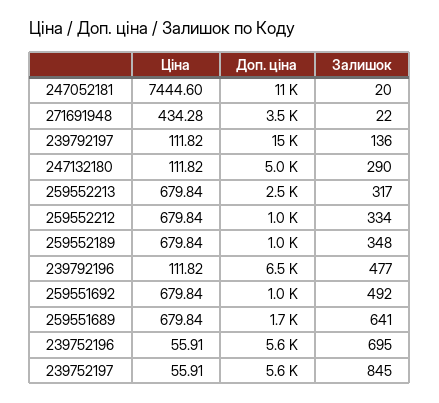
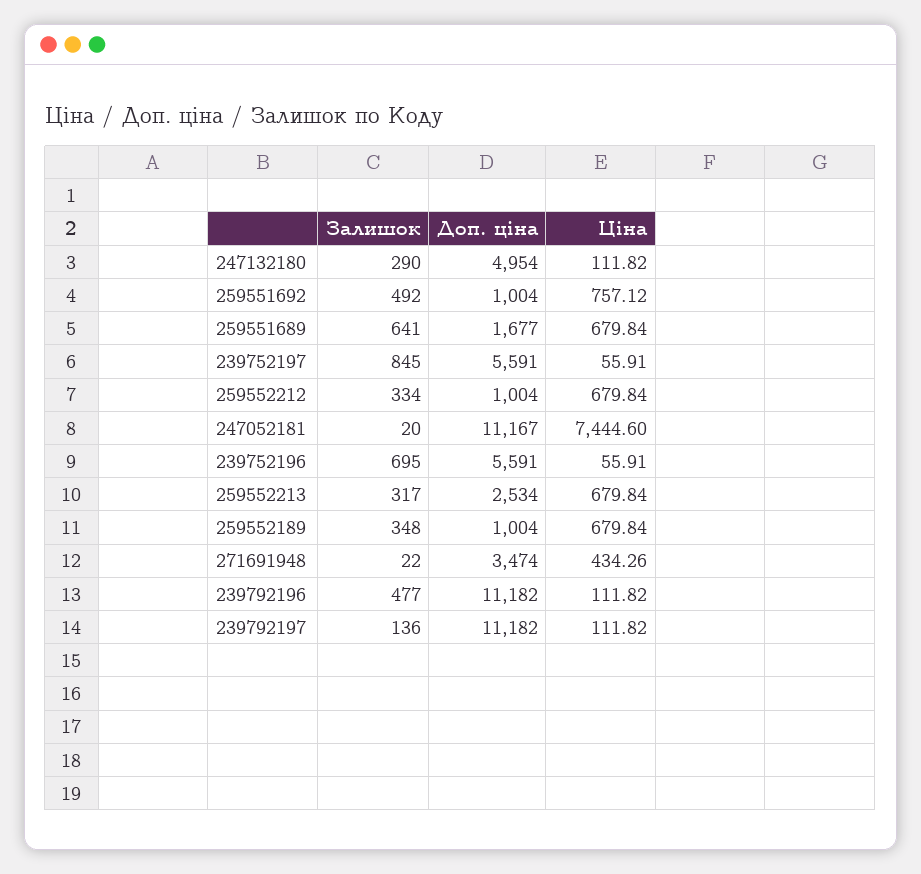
  {
    "Ціна": {
      "247052181": 7444.6,
-     "271691948": 434.28,
+     "271691948": 434.26,
      "239792197": 111.82,
      "247132180": 111.82,
      "259552213": 679.84,
      "259552212": 679.84,
      "259552189": 679.84,
      "239792196": 111.82,
-     "259551692": 679.84,
+     "259551692": 757.12,
      "259551689": 679.84,
      "239752196": 55.91,
      "239752197": 55.91
    },
    "Доп. ціна": {
      "247052181": 11167,
      "271691948": 3474,
-     "239792197": 15000,
+     "239792197": 11182,
      "247132180": 4954,
      "259552213": 2534,
      "259552212": 1004,
      "259552189": 1004,
-     "239792196": 6500,
+     "239792196": 11182,
      "259551692": 1004,
      "259551689": 1677,
      "239752196": 5591,
      "239752197": 5591
    },
    "Залишок": {
      "247052181": 20,
      "271691948": 22,
      "239792197": 136,
      "247132180": 290,
      "259552213": 317,
      "259552212": 334,
      "259552189": 348,
      "239792196": 477,
      "259551692": 492,
      "259551689": 641,
      "239752196": 695,
      "239752197": 845
    }
  }

